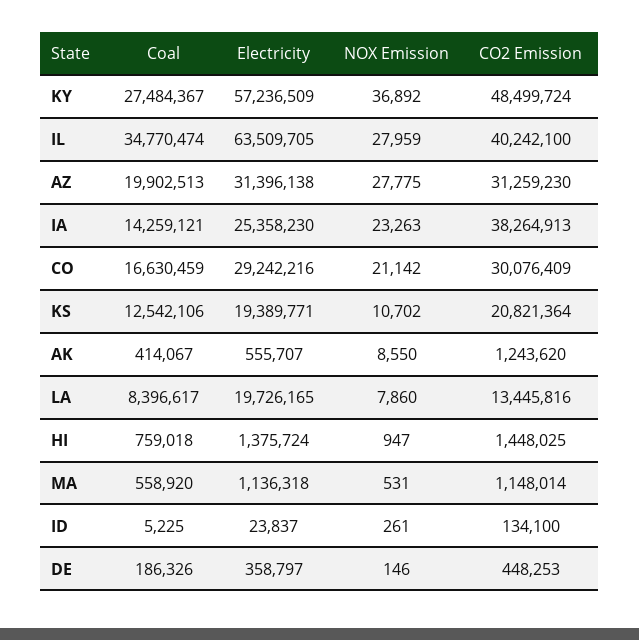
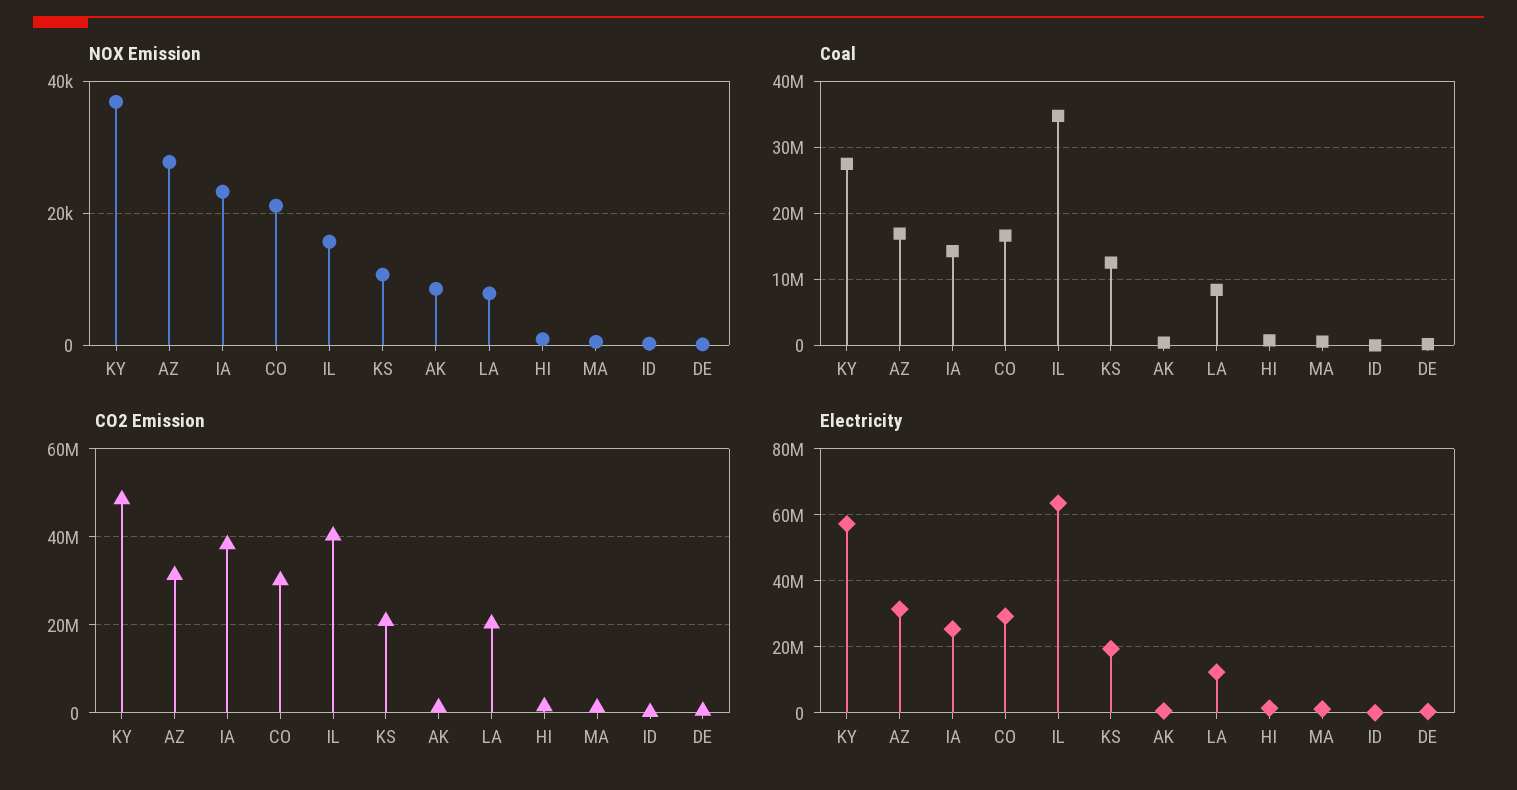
  {
    "Coal": {
      "KY": 27484367,
      "IL": 34770474,
-     "AZ": 19902513,
+     "AZ": 17000000,
      "IA": 14259121,
      "CO": 16630459,
      "KS": 12542106,
      "AK": 414067,
      "LA": 8396617,
      "HI": 759018,
      "MA": 558920,
      "ID": 5225,
      "DE": 186326
    },
    "Electricity": {
      "KY": 57236509,
      "IL": 63509705,
      "AZ": 31396138,
      "IA": 25358230,
      "CO": 29242216,
      "KS": 19389771,
      "AK": 555707,
-     "LA": 19726165,
+     "LA": 12000000,
      "HI": 1375724,
      "MA": 1136318,
      "ID": 23837,
      "DE": 358797
    },
    "NOX Emission": {
      "KY": 36892,
-     "IL": 27959,
+     "IL": 16000,
      "AZ": 27775,
      "IA": 23263,
      "CO": 21142,
      "KS": 10702,
      "AK": 8550,
      "LA": 7860,
      "HI": 947,
      "MA": 531,
      "ID": 261,
      "DE": 146
    },
    "CO2 Emission": {
      "KY": 48499724,
      "IL": 40242100,
      "AZ": 31259230,
      "IA": 38264913,
      "CO": 30076409,
      "KS": 20821364,
      "AK": 1243620,
-     "LA": 13445816,
+     "LA": 20000000,
      "HI": 1448025,
      "MA": 1148014,
      "ID": 134100,
      "DE": 448253
    }
  }

